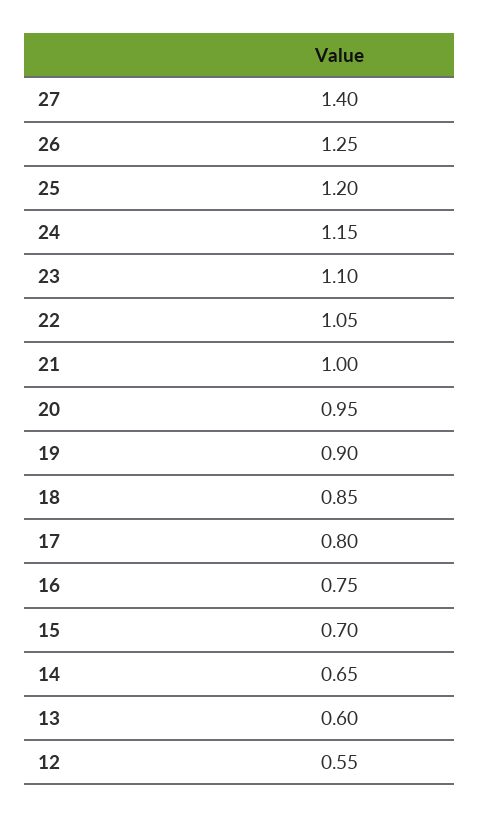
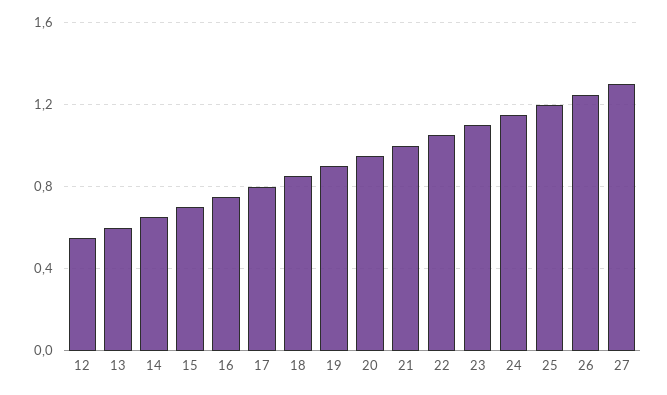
  {
-   "27": 1.4,
+   "27": 1.3,
    "26": 1.25,
    "25": 1.2,
    "24": 1.15,
    "23": 1.1,
    "22": 1.05,
    "21": 1,
    "20": 0.95,
    "19": 0.9,
    "18": 0.85,
    "17": 0.8,
    "16": 0.75,
    "15": 0.7,
    "14": 0.65,
    "13": 0.6,
    "12": 0.55
  }

